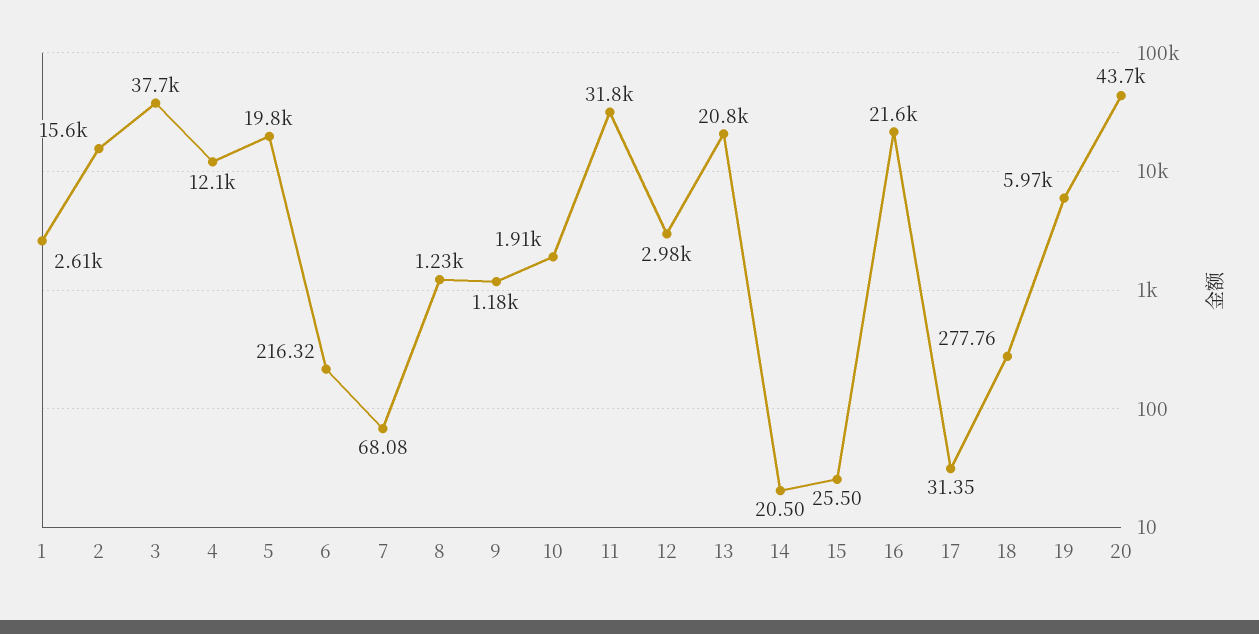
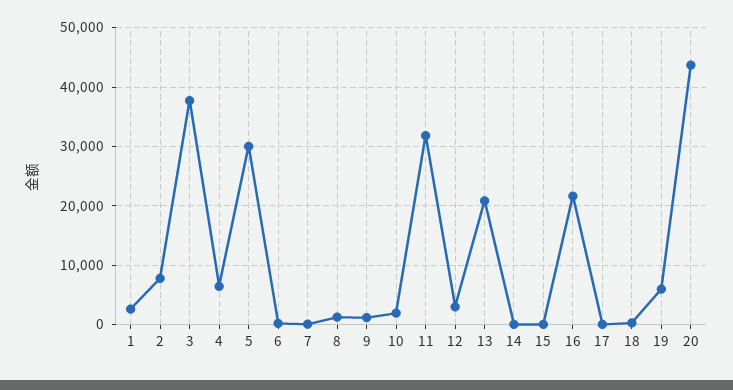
  {
    "1": 2610,
-   "2": 15600,
+   "2": 8000,
    "3": 37700,
-   "4": 12100,
+   "4": 6000,
-   "5": 19800,
+   "5": 30000,
    "6": 216.32,
    "7": 68.08,
    "8": 1230,
    "9": 1180,
    "10": 1910,
    "11": 31800,
    "12": 2980,
    "13": 20800,
    "14": 20.5,
    "15": 25.5,
    "16": 21600,
    "17": 31.35,
    "18": 277.76,
    "19": 5970,
    "20": 43700
  }

